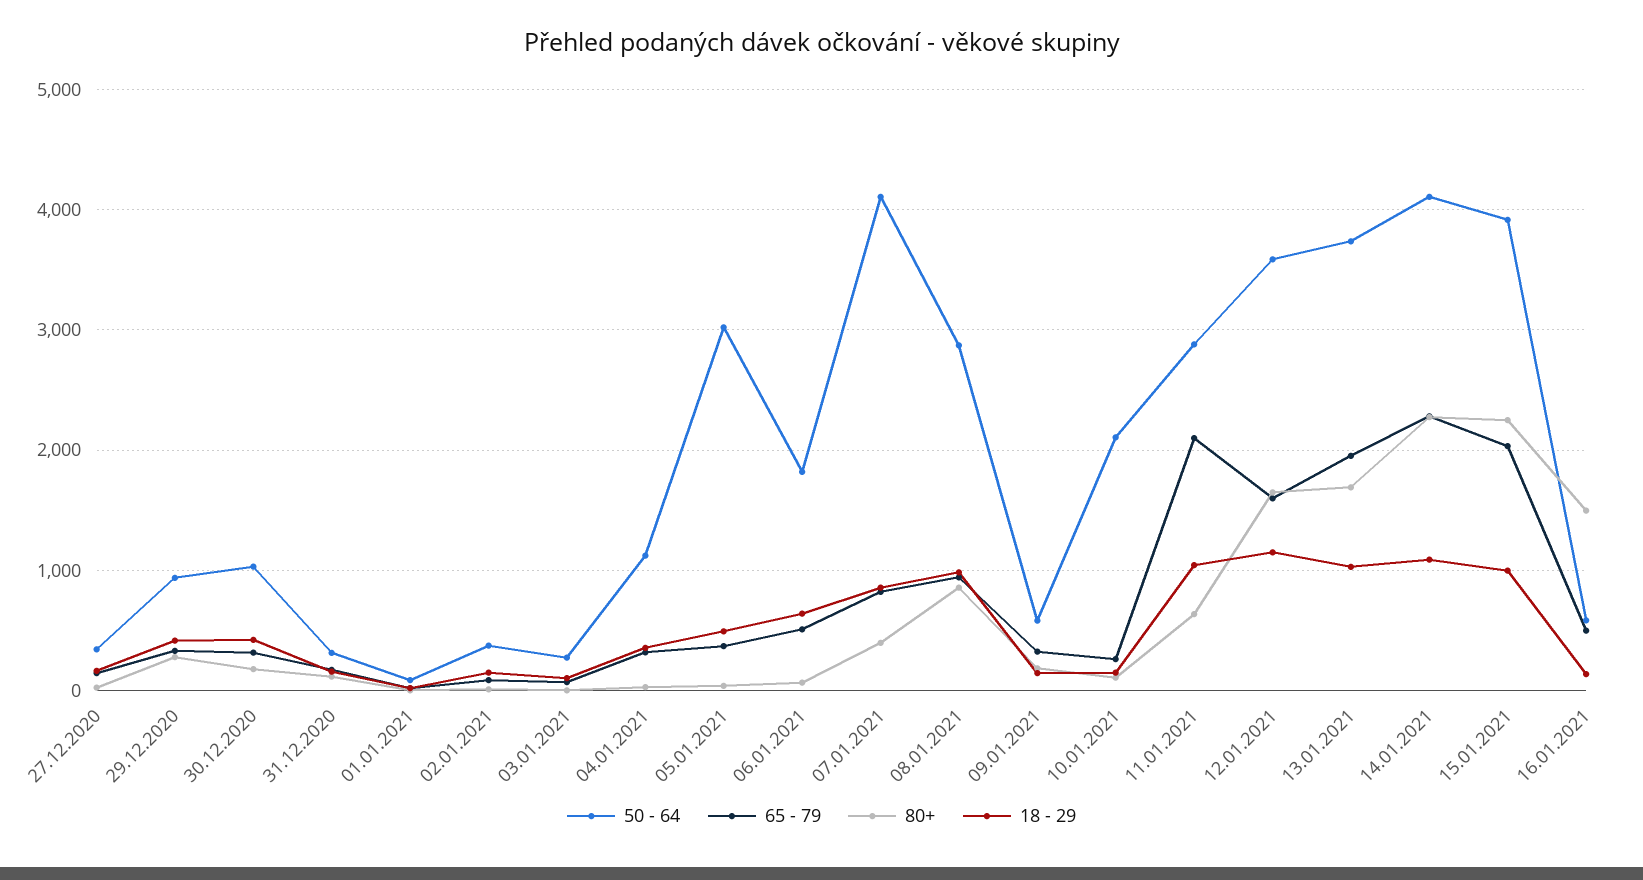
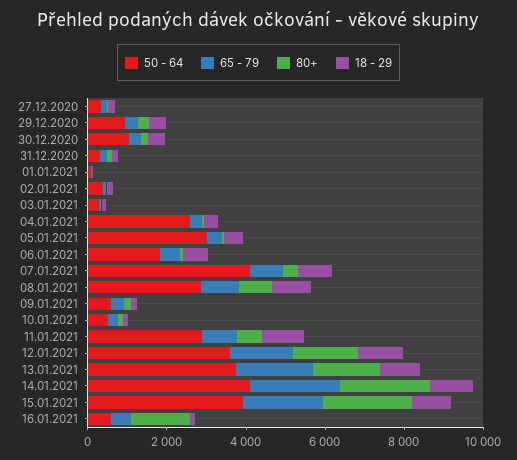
  {
    "50 - 64": {
      "27.12.2020": 300,
      "29.12.2020": 900,
      "30.12.2020": 1000,
      "31.12.2020": 300,
      "01.01.2021": 100,
      "02.01.2021": 400,
      "03.01.2021": 300,
-     "04.01.2021": 1100,
+     "04.01.2021": 2500,
      "05.01.2021": 3000,
      "06.01.2021": 1800,
      "07.01.2021": 4100,
      "08.01.2021": 2900,
      "09.01.2021": 600,
-     "10.01.2021": 2100,
+     "10.01.2021": 500,
      "11.01.2021": 2900,
      "12.01.2021": 3600,
      "13.01.2021": 3700,
      "14.01.2021": 4100,
      "15.01.2021": 3900,
      "16.01.2021": 600
    },
    "65 - 79": {
      "27.12.2020": 100,
      "29.12.2020": 300,
      "30.12.2020": 300,
      "31.12.2020": 200,
      "01.01.2021": 0,
      "02.01.2021": 100,
      "03.01.2021": 100,
      "04.01.2021": 300,
      "05.01.2021": 400,
      "06.01.2021": 500,
      "07.01.2021": 800,
      "08.01.2021": 900,
      "09.01.2021": 300,
      "10.01.2021": 300,
-     "11.01.2021": 2100,
+     "11.01.2021": 1000,
      "12.01.2021": 1600,
      "13.01.2021": 2000,
      "14.01.2021": 2300,
      "15.01.2021": 2000,
      "16.01.2021": 500
    },
    "80+": {
      "27.12.2020": 0,
      "29.12.2020": 300,
      "30.12.2020": 200,
      "31.12.2020": 100,
      "01.01.2021": 0,
      "02.01.2021": 0,
      "03.01.2021": 0,
      "04.01.2021": 0,
      "05.01.2021": 0,
      "06.01.2021": 100,
      "07.01.2021": 400,
      "08.01.2021": 900,
      "09.01.2021": 200,
      "10.01.2021": 100,
      "11.01.2021": 600,
      "12.01.2021": 1600,
      "13.01.2021": 1700,
      "14.01.2021": 2300,
      "15.01.2021": 2200,
      "16.01.2021": 1500
    },
    "18 - 29": {
      "27.12.2020": 200,
      "29.12.2020": 400,
      "30.12.2020": 400,
      "31.12.2020": 200,
      "01.01.2021": 0,
      "02.01.2021": 200,
      "03.01.2021": 100,
      "04.01.2021": 400,
      "05.01.2021": 500,
      "06.01.2021": 600,
      "07.01.2021": 900,
      "08.01.2021": 1000,
      "09.01.2021": 100,
      "10.01.2021": 200,
      "11.01.2021": 1000,
      "12.01.2021": 1200,
      "13.01.2021": 1000,
      "14.01.2021": 1100,
      "15.01.2021": 1000,
      "16.01.2021": 100
    }
  }

